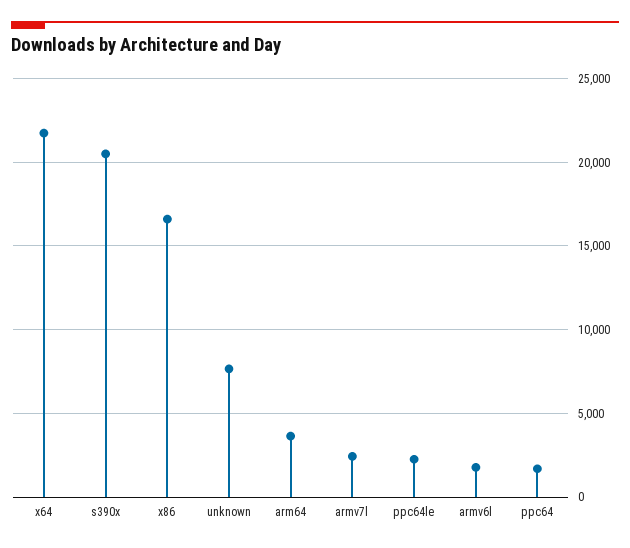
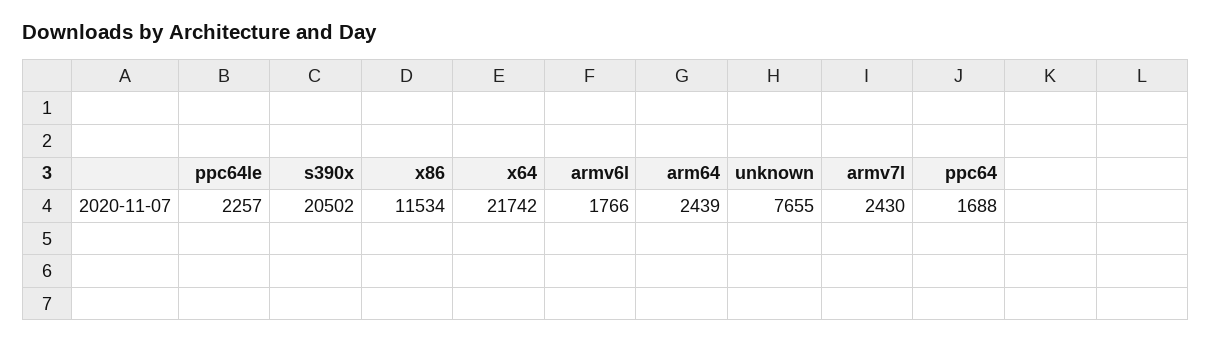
  {
    "x64": 21742,
    "s390x": 20502,
-   "x86": 16500,
+   "x86": 11534,
    "unknown": 7655,
-   "arm64": 3500,
+   "arm64": 2439,
    "armv7l": 2430,
    "ppc64le": 2257,
    "armv6l": 1766,
    "ppc64": 1688
  }

